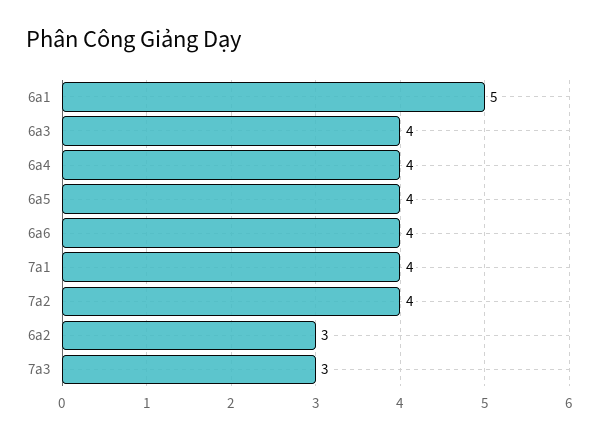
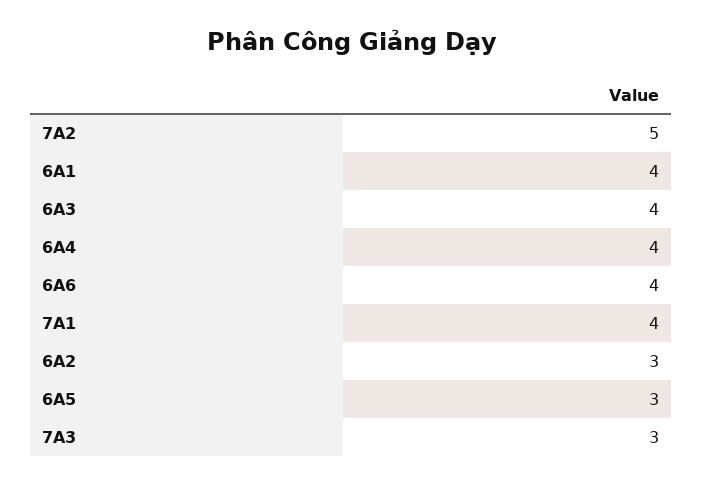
  {
-   "6a1": 5,
+   "6a1": 4,
    "6a3": 4,
    "6a4": 4,
-   "6a5": 4,
+   "6a5": 3,
    "6a6": 4,
    "7a1": 4,
-   "7a2": 4,
+   "7a2": 5,
    "6a2": 3,
    "7a3": 3
  }

